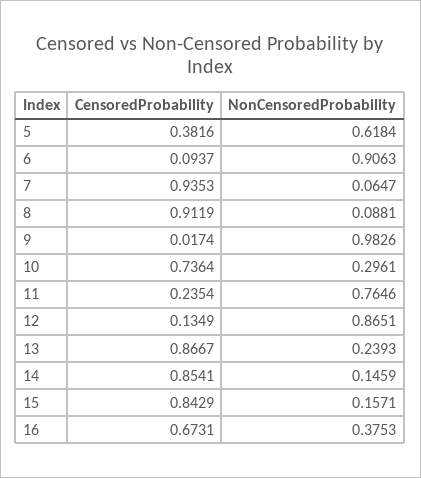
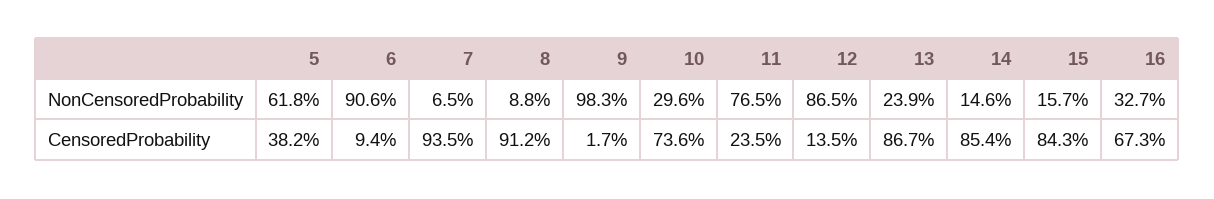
  {
    "CensoredProbability": {
      "5": 0.3816,
      "6": 0.0937,
      "7": 0.9353,
      "8": 0.9119,
      "9": 0.0174,
      "10": 0.7364,
      "11": 0.2354,
      "12": 0.1349,
      "13": 0.8667,
      "14": 0.8541,
      "15": 0.8429,
      "16": 0.6731
    },
    "NonCensoredProbability": {
      "5": 0.6184,
      "6": 0.9063,
      "7": 0.0647,
      "8": 0.0881,
      "9": 0.9826,
      "10": 0.2961,
      "11": 0.7646,
      "12": 0.8651,
      "13": 0.2393,
      "14": 0.1459,
      "15": 0.1571,
-     "16": 0.3753
+     "16": 0.327
    }
  }

